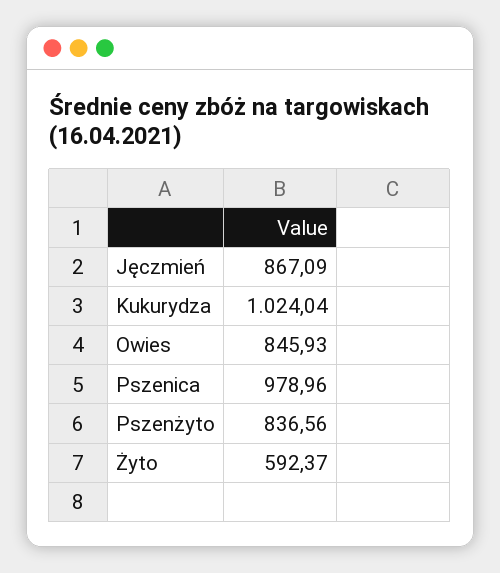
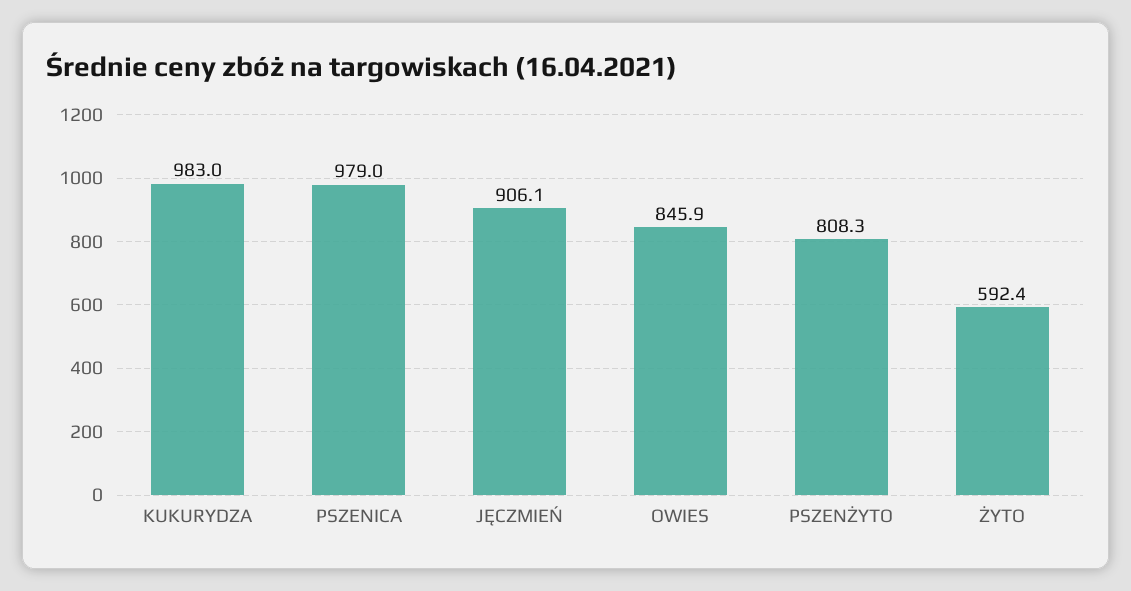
  {
-   "Jęczmień": 867.09,
+   "Jęczmień": 906.1,
-   "Kukurydza": 1024.04,
+   "Kukurydza": 983,
    "Owies": 845.93,
    "Pszenica": 978.96,
-   "Pszenżyto": 836.56,
+   "Pszenżyto": 808.3,
    "Żyto": 592.37
  }

